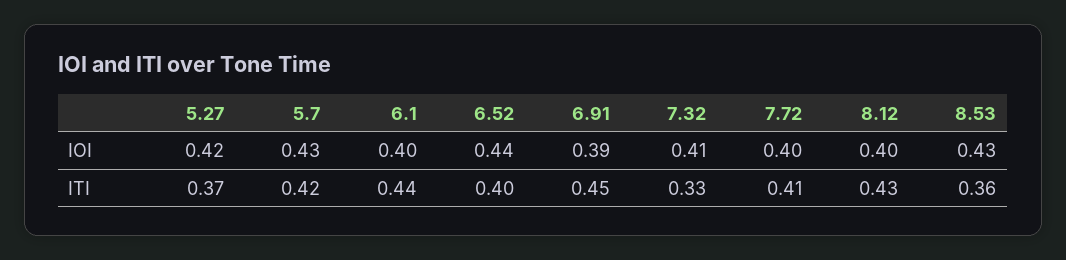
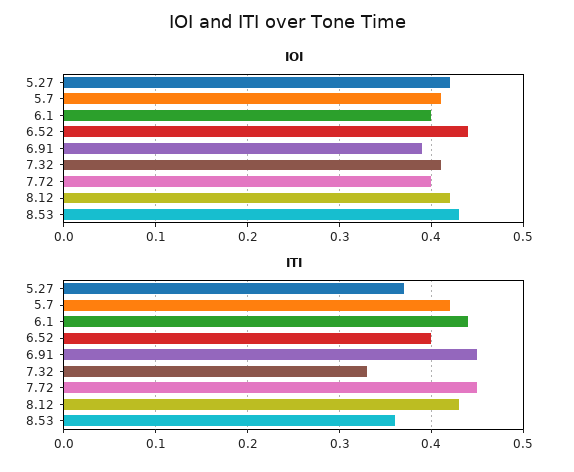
  {
    "IOI": {
      "5.27": 0.42,
-     "5.7": 0.43,
+     "5.7": 0.41,
      "6.1": 0.4,
      "6.52": 0.44,
      "6.91": 0.39,
      "7.32": 0.41,
      "7.72": 0.4,
-     "8.12": 0.4,
+     "8.12": 0.42,
      "8.53": 0.43
    },
    "ITI": {
      "5.27": 0.37,
      "5.7": 0.42,
      "6.1": 0.44,
      "6.52": 0.4,
      "6.91": 0.45,
      "7.32": 0.33,
-     "7.72": 0.41,
+     "7.72": 0.45,
      "8.12": 0.43,
      "8.53": 0.36
    }
  }

